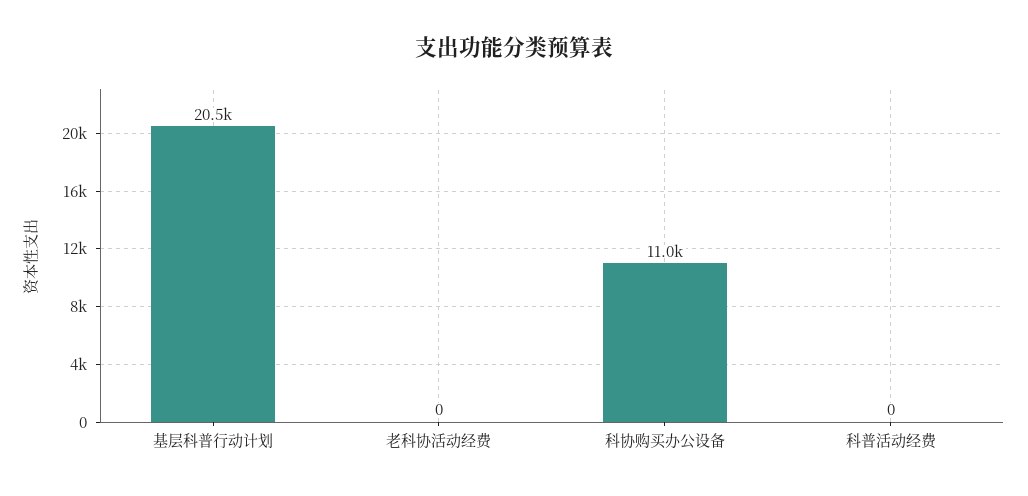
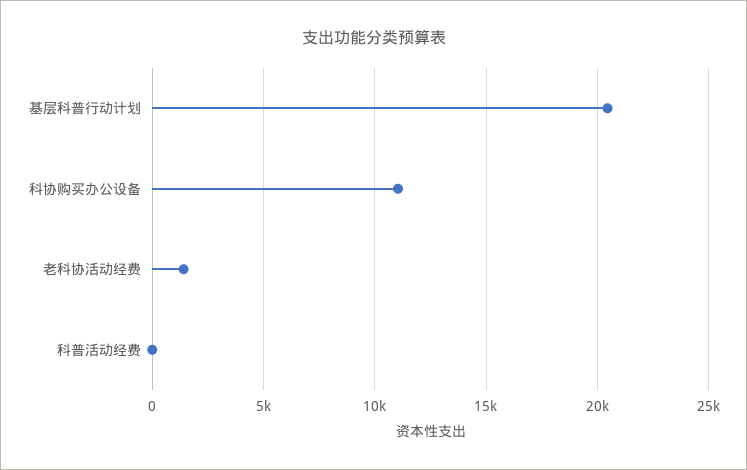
  {
    "基层科普行动计划": 20500,
-   "老科协活动经费": 0,
+   "老科协活动经费": 1500,
    "科协购买办公设备": 11000,
    "科普活动经费": 0
  }

